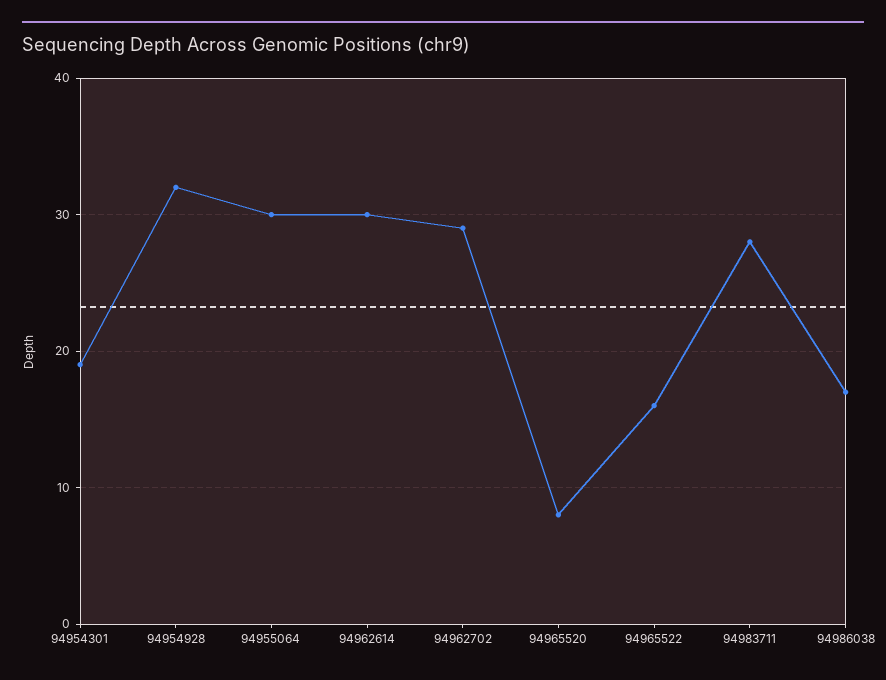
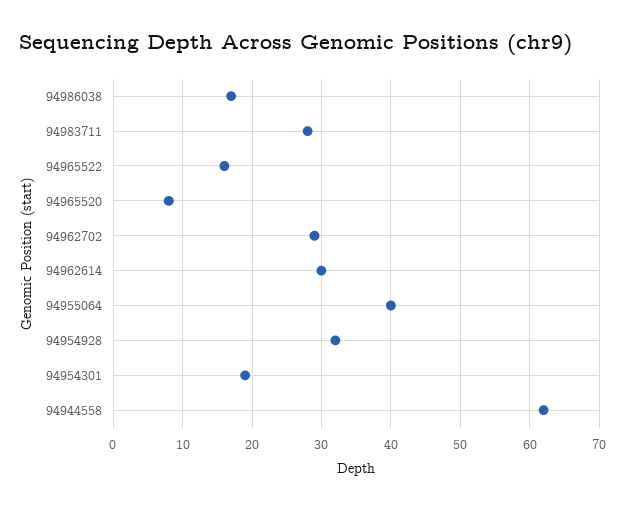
  {
    "94954301": 19,
    "94954928": 32,
-   "94955064": 30,
+   "94955064": 40,
    "94962614": 30,
    "94962702": 29,
    "94965520": 8,
    "94965522": 16,
    "94983711": 28,
-   "94986038": 17
+   "94986038": 17,
+   "94944558": 62
  }

